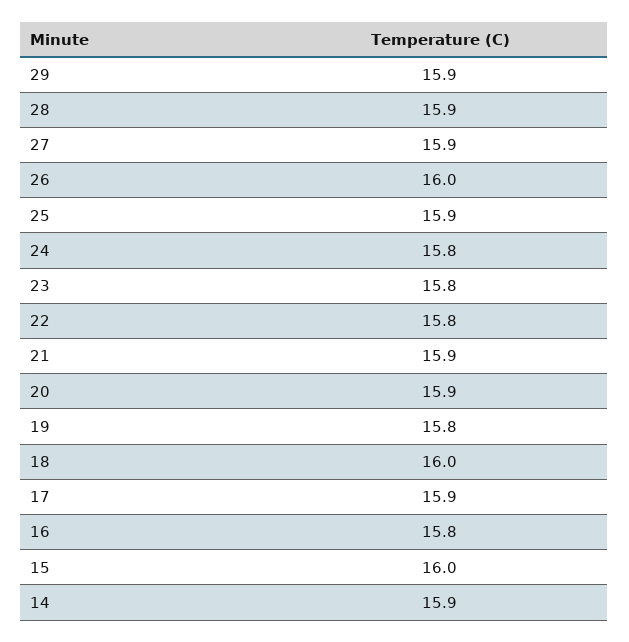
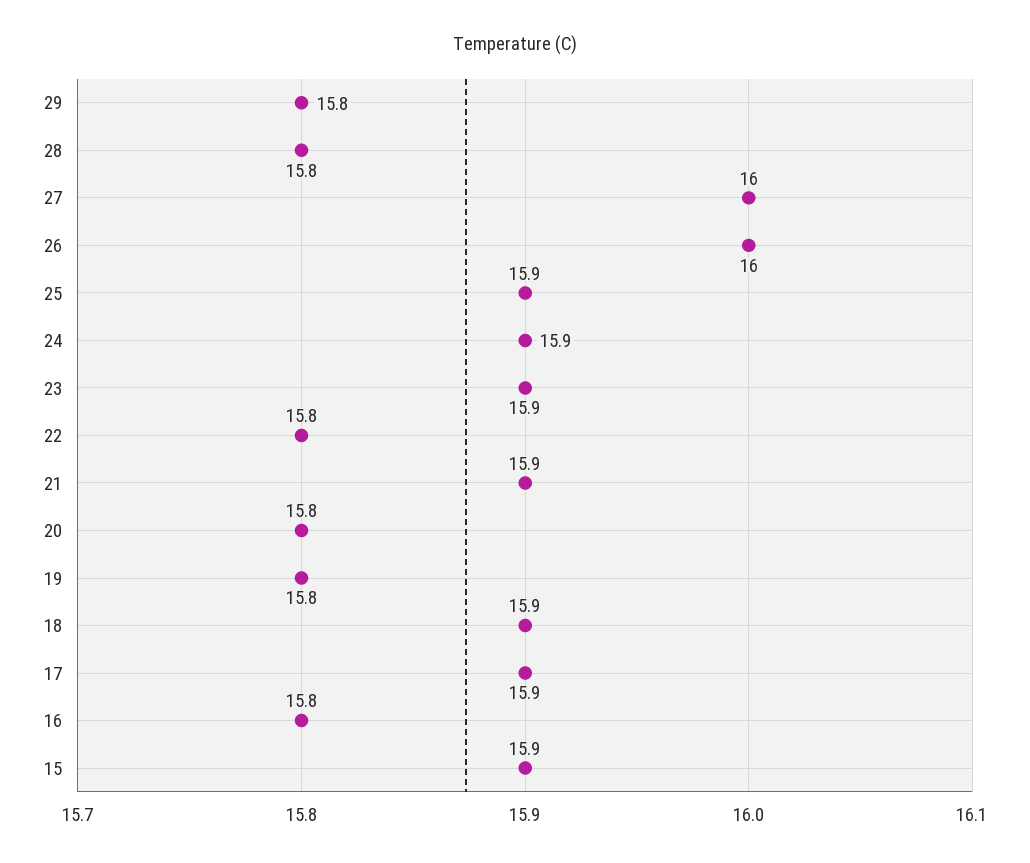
  {
-   "29": 15.9,
+   "29": 15.8,
-   "28": 15.9,
+   "28": 15.8,
-   "27": 15.9,
+   "27": 16,
    "26": 16,
    "25": 15.9,
-   "24": 15.8,
+   "24": 15.9,
-   "23": 15.8,
+   "23": 15.9,
    "22": 15.8,
    "21": 15.9,
-   "20": 15.9,
+   "20": 15.8,
    "19": 15.8,
-   "18": 16,
+   "18": 15.9,
    "17": 15.9,
    "16": 15.8,
-   "15": 16,
+   "15": 15.9
-   "14": 15.9
  }

